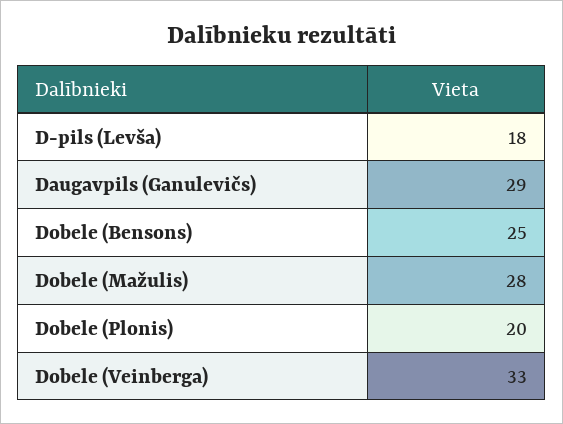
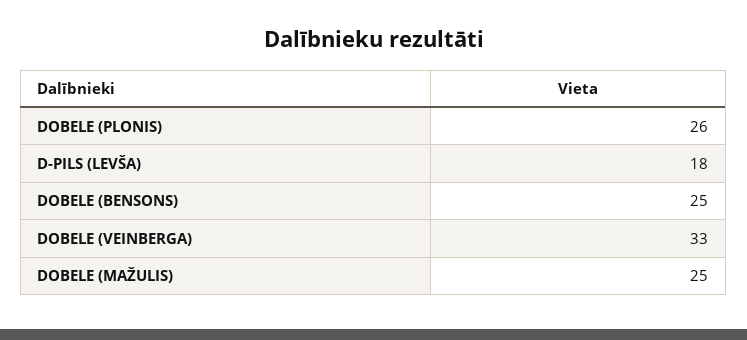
  {
    "D-pils (Levša)": 18,
-   "Daugavpils (Ganulevičs)": 29,
    "Dobele (Bensons)": 25,
-   "Dobele (Mažulis)": 28,
+   "Dobele (Mažulis)": 25,
-   "Dobele (Plonis)": 20,
+   "Dobele (Plonis)": 26,
    "Dobele (Veinberga)": 33
  }

